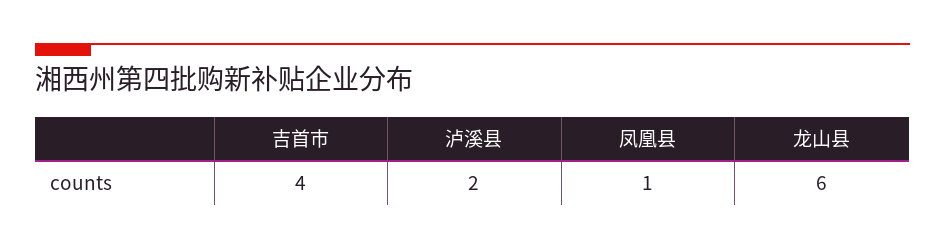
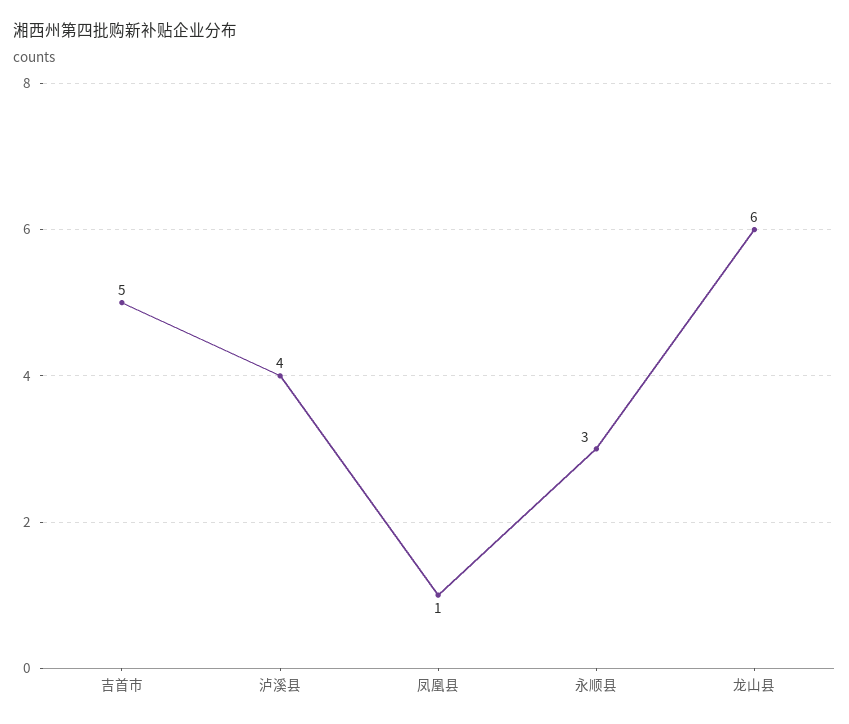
  {
-   "吉首市": 4,
+   "吉首市": 5,
-   "泸溪县": 2,
+   "泸溪县": 4,
    "凤凰县": 1,
-   "龙山县": 6
+   "龙山县": 6,
+   "永顺县": 3
  }

